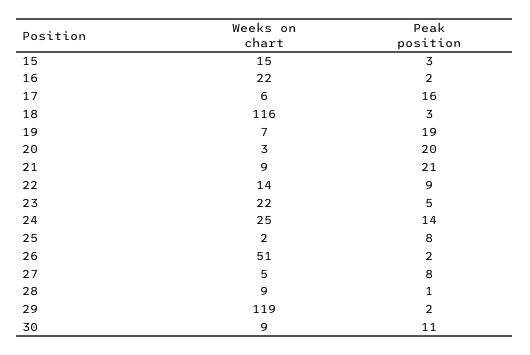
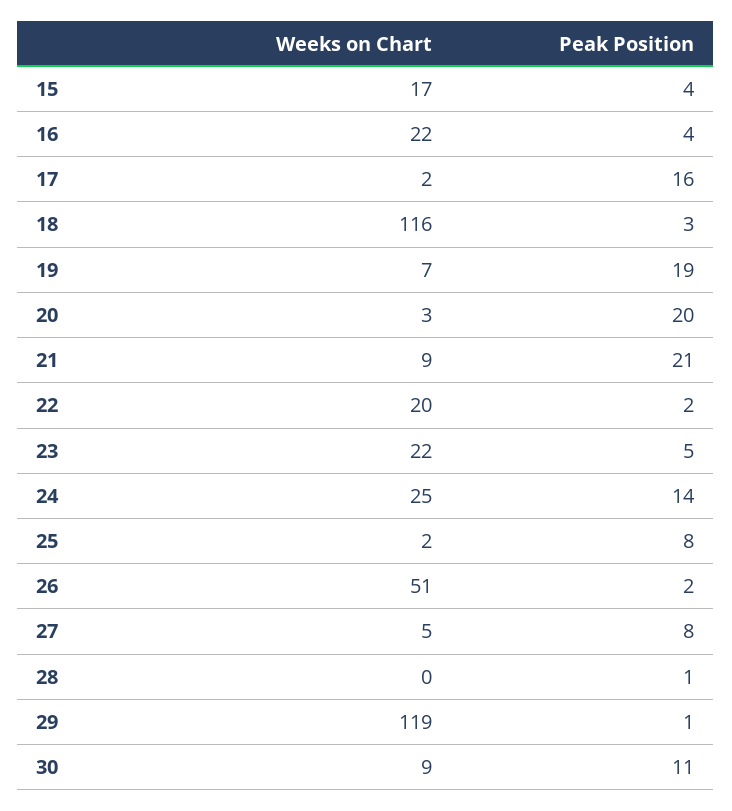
  {
    "Weeks on chart": {
-     "15": 15,
+     "15": 17,
      "16": 22,
-     "17": 6,
+     "17": 2,
      "18": 116,
      "19": 7,
      "20": 3,
      "21": 9,
-     "22": 14,
+     "22": 20,
      "23": 22,
      "24": 25,
      "25": 2,
      "26": 51,
      "27": 5,
-     "28": 9,
+     "28": 0,
      "29": 119,
      "30": 9
    },
    "Peak position": {
-     "15": 3,
+     "15": 4,
-     "16": 2,
+     "16": 4,
      "17": 16,
      "18": 3,
      "19": 19,
      "20": 20,
      "21": 21,
-     "22": 9,
+     "22": 2,
      "23": 5,
      "24": 14,
      "25": 8,
      "26": 2,
      "27": 8,
      "28": 1,
-     "29": 2,
+     "29": 1,
      "30": 11
    }
  }

